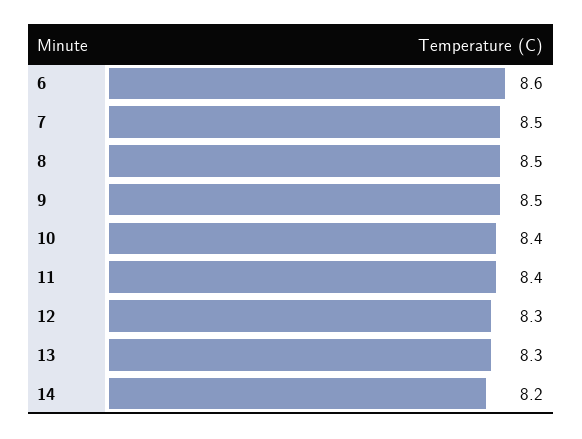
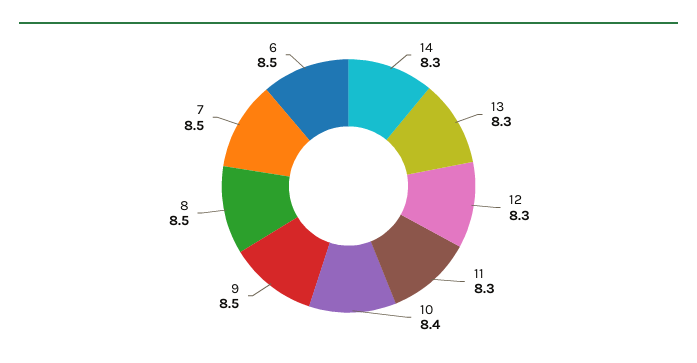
  {
-   "6": 8.6,
+   "6": 8.5,
    "7": 8.5,
    "8": 8.5,
    "9": 8.5,
    "10": 8.4,
-   "11": 8.4,
+   "11": 8.3,
    "12": 8.3,
    "13": 8.3,
-   "14": 8.2
+   "14": 8.3
  }

